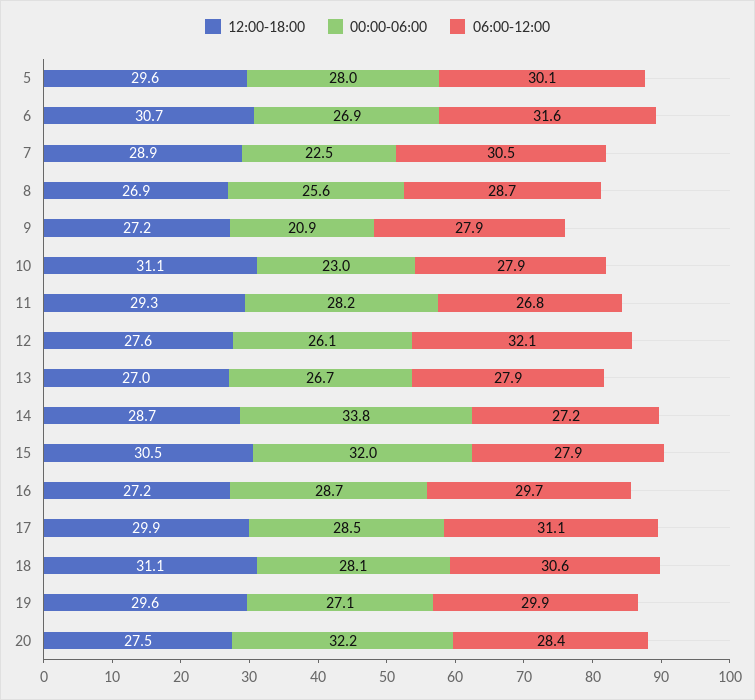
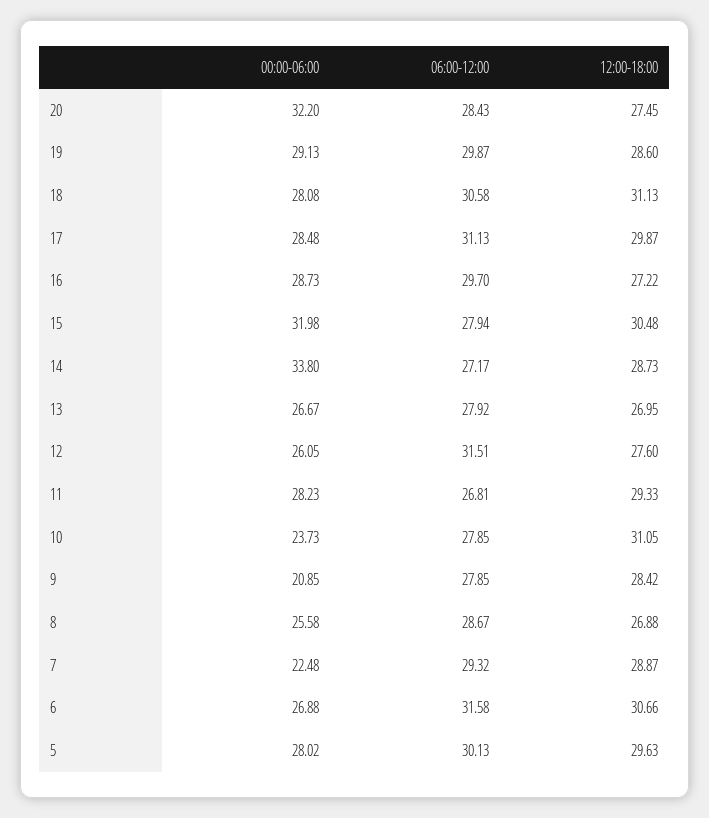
  {
    "12:00-18:00": {
      "5": 29.63,
      "6": 30.66,
      "7": 28.87,
      "8": 26.88,
-     "9": 27.2,
+     "9": 28.42,
      "10": 31.05,
      "11": 29.33,
      "12": 27.6,
      "13": 26.95,
      "14": 28.73,
      "15": 30.48,
      "16": 27.22,
      "17": 29.87,
      "18": 31.13,
-     "19": 29.6,
+     "19": 28.6,
      "20": 27.45
    },
    "00:00-06:00": {
      "5": 28.02,
      "6": 26.88,
      "7": 22.48,
      "8": 25.58,
      "9": 20.85,
-     "10": 23,
+     "10": 23.73,
      "11": 28.23,
      "12": 26.05,
      "13": 26.67,
      "14": 33.8,
      "15": 31.98,
      "16": 28.73,
      "17": 28.48,
      "18": 28.08,
-     "19": 27.1,
+     "19": 29.13,
      "20": 32.2
    },
    "06:00-12:00": {
      "5": 30.13,
      "6": 31.58,
-     "7": 30.5,
+     "7": 29.32,
      "8": 28.67,
      "9": 27.85,
      "10": 27.85,
      "11": 26.81,
-     "12": 32.1,
+     "12": 31.51,
      "13": 27.92,
      "14": 27.17,
      "15": 27.94,
      "16": 29.7,
      "17": 31.13,
      "18": 30.58,
      "19": 29.87,
      "20": 28.43
    }
  }

